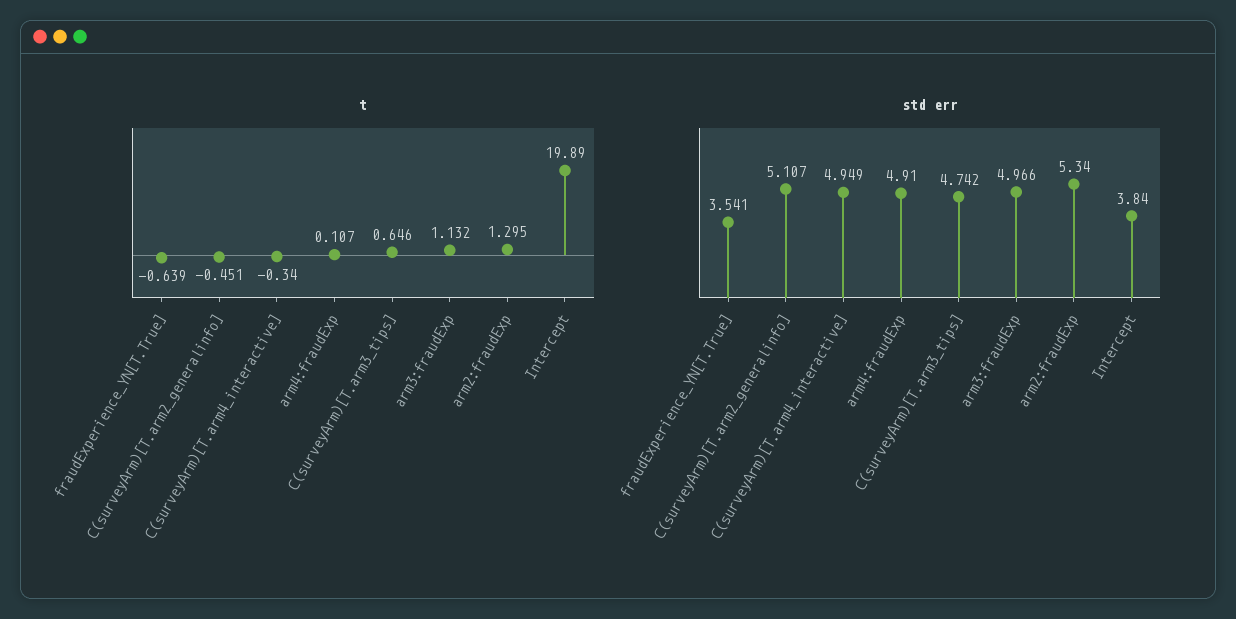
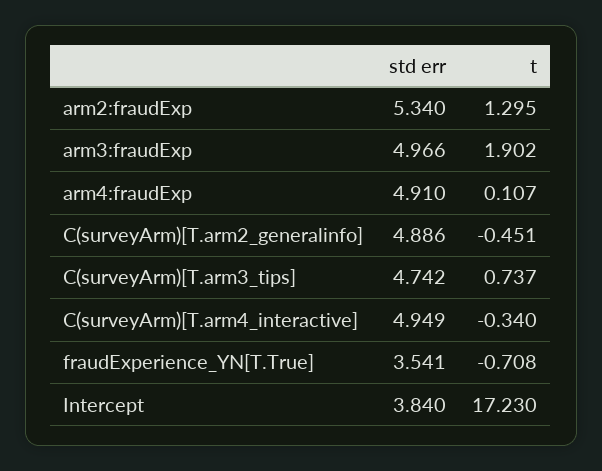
  {
    "t": {
-     "fraudExperience_YN[T.True]": -0.639,
+     "fraudExperience_YN[T.True]": -0.708,
      "C(surveyArm)[T.arm2_generalinfo]": -0.451,
      "C(surveyArm)[T.arm4_interactive]": -0.34,
      "arm4:fraudExp": 0.107,
-     "C(surveyArm)[T.arm3_tips]": 0.646,
+     "C(surveyArm)[T.arm3_tips]": 0.737,
-     "arm3:fraudExp": 1.132,
+     "arm3:fraudExp": 1.902,
      "arm2:fraudExp": 1.295,
-     "Intercept": 19.89
+     "Intercept": 17.23
    },
    "std err": {
      "fraudExperience_YN[T.True]": 3.541,
-     "C(surveyArm)[T.arm2_generalinfo]": 5.107,
+     "C(surveyArm)[T.arm2_generalinfo]": 4.886,
      "C(surveyArm)[T.arm4_interactive]": 4.949,
      "arm4:fraudExp": 4.91,
      "C(surveyArm)[T.arm3_tips]": 4.742,
      "arm3:fraudExp": 4.966,
      "arm2:fraudExp": 5.34,
      "Intercept": 3.84
    }
  }

